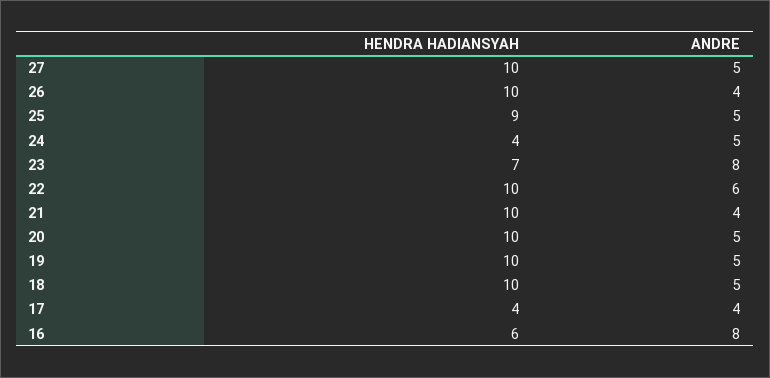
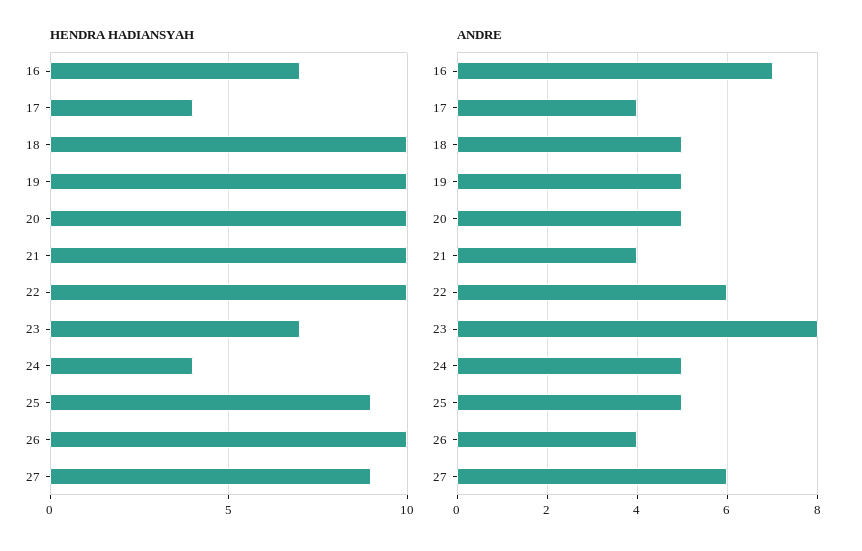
  {
    "HENDRA HADIANSYAH": {
-     "27": 10,
+     "27": 9,
      "26": 10,
      "25": 9,
      "24": 4,
      "23": 7,
      "22": 10,
      "21": 10,
      "20": 10,
      "19": 10,
      "18": 10,
      "17": 4,
-     "16": 6
+     "16": 7
    },
    "ANDRE": {
-     "27": 5,
+     "27": 6,
      "26": 4,
      "25": 5,
      "24": 5,
      "23": 8,
      "22": 6,
      "21": 4,
      "20": 5,
      "19": 5,
      "18": 5,
      "17": 4,
-     "16": 8
+     "16": 7
    }
  }

